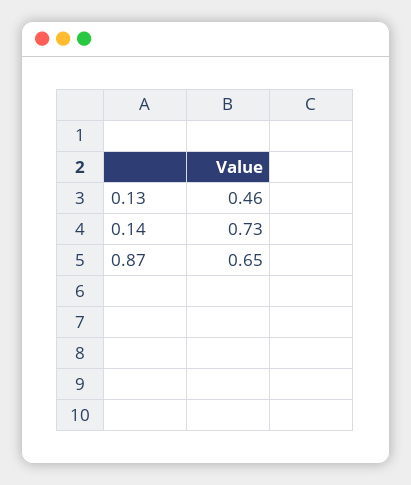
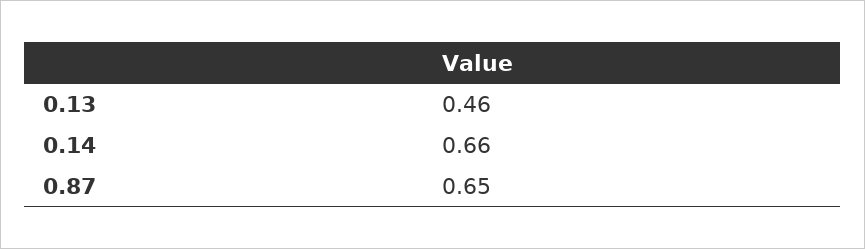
  {
    "0.13": 0.46,
-   "0.14": 0.73,
+   "0.14": 0.66,
    "0.87": 0.65
  }

